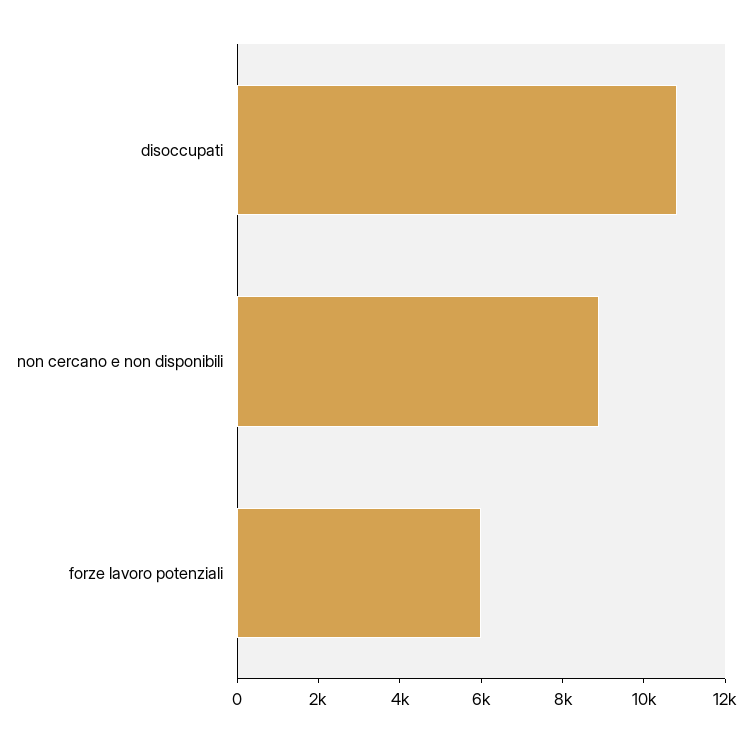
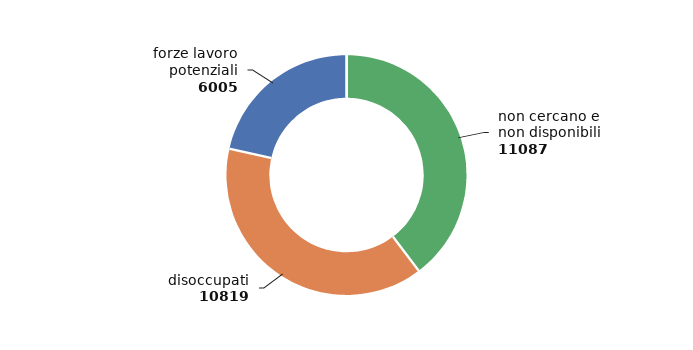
  {
    "disoccupati": 10819,
-   "non cercano e non disponibili": 9000,
+   "non cercano e non disponibili": 11087,
    "forze lavoro potenziali": 6005
  }

